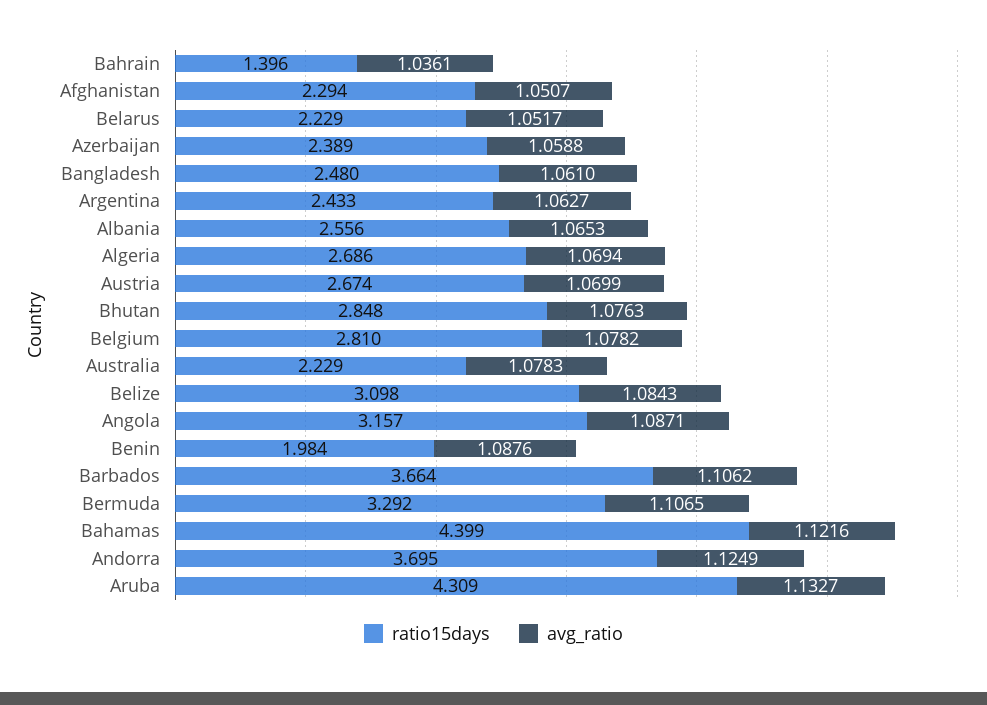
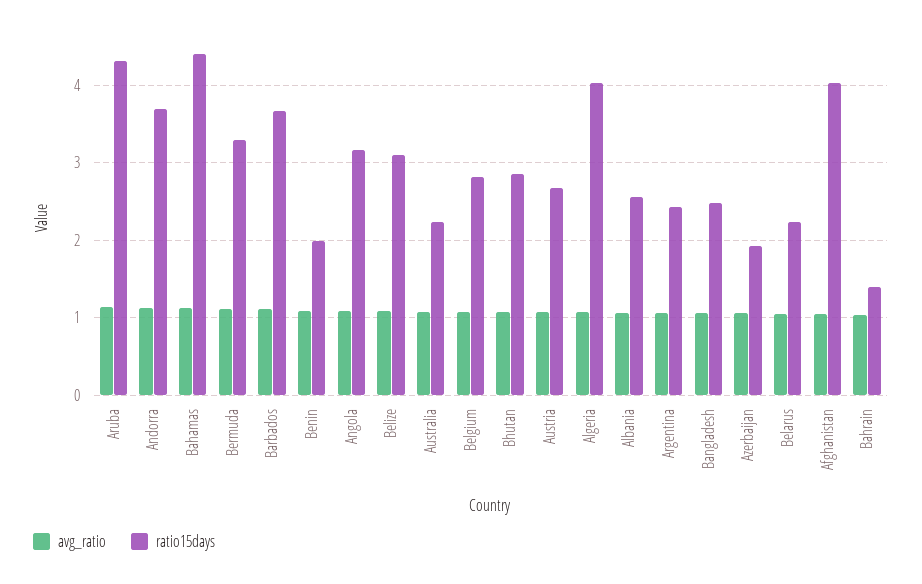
  {
    "ratio15days": {
      "Bahrain": 1.396,
-     "Afghanistan": 2.294,
+     "Afghanistan": 4,
      "Belarus": 2.229,
-     "Azerbaijan": 2.389,
+     "Azerbaijan": 1.9,
      "Bangladesh": 2.48,
      "Argentina": 2.433,
      "Albania": 2.556,
-     "Algeria": 2.686,
+     "Algeria": 4,
      "Austria": 2.674,
      "Bhutan": 2.848,
      "Belgium": 2.81,
      "Australia": 2.229,
      "Belize": 3.098,
      "Angola": 3.157,
      "Benin": 1.984,
      "Barbados": 3.664,
      "Bermuda": 3.292,
      "Bahamas": 4.399,
      "Andorra": 3.695,
      "Aruba": 4.309
    },
    "avg_ratio": {
      "Bahrain": 1.0361,
      "Afghanistan": 1.0507,
      "Belarus": 1.0517,
      "Azerbaijan": 1.0588,
      "Bangladesh": 1.061,
      "Argentina": 1.0627,
      "Albania": 1.0653,
      "Algeria": 1.0694,
      "Austria": 1.0699,
      "Bhutan": 1.0763,
      "Belgium": 1.0782,
      "Australia": 1.0783,
      "Belize": 1.0843,
      "Angola": 1.0871,
      "Benin": 1.0876,
      "Barbados": 1.1062,
      "Bermuda": 1.1065,
      "Bahamas": 1.1216,
      "Andorra": 1.1249,
      "Aruba": 1.1327
    }
  }

